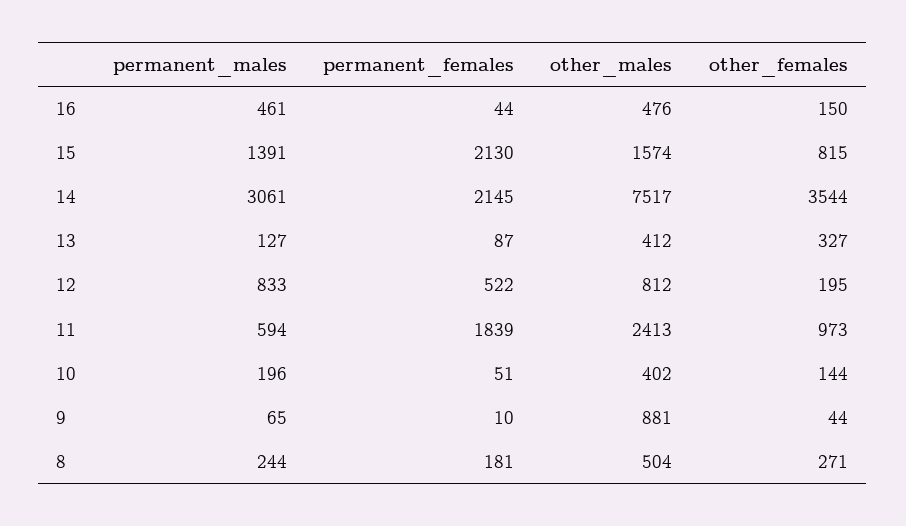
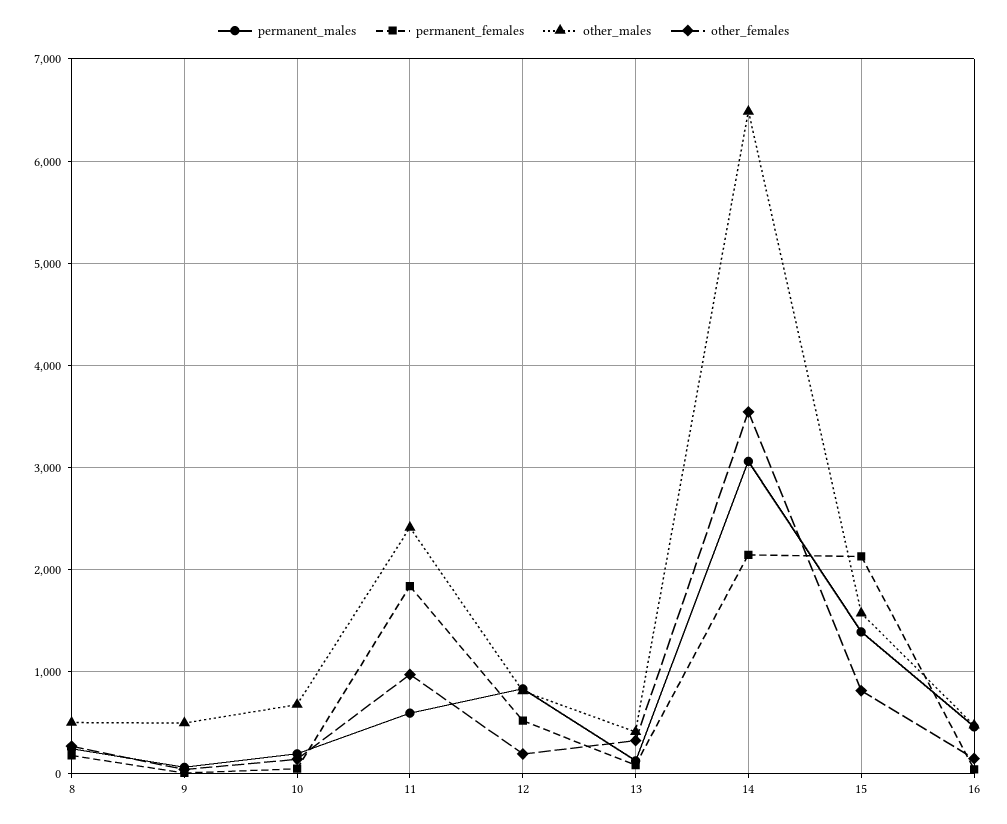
  {
    "permanent_males": {
      "16": 461,
      "15": 1391,
      "14": 3061,
      "13": 127,
      "12": 833,
      "11": 594,
      "10": 196,
      "9": 65,
      "8": 244
    },
    "permanent_females": {
      "16": 44,
      "15": 2130,
      "14": 2145,
      "13": 87,
      "12": 522,
      "11": 1839,
      "10": 51,
      "9": 10,
      "8": 181
    },
    "other_males": {
      "16": 476,
      "15": 1574,
-     "14": 7517,
+     "14": 6500,
      "13": 412,
      "12": 812,
      "11": 2413,
-     "10": 402,
+     "10": 700,
-     "9": 881,
+     "9": 500,
      "8": 504
    },
    "other_females": {
      "16": 150,
      "15": 815,
      "14": 3544,
      "13": 327,
      "12": 195,
      "11": 973,
      "10": 144,
      "9": 44,
      "8": 271
    }
  }

